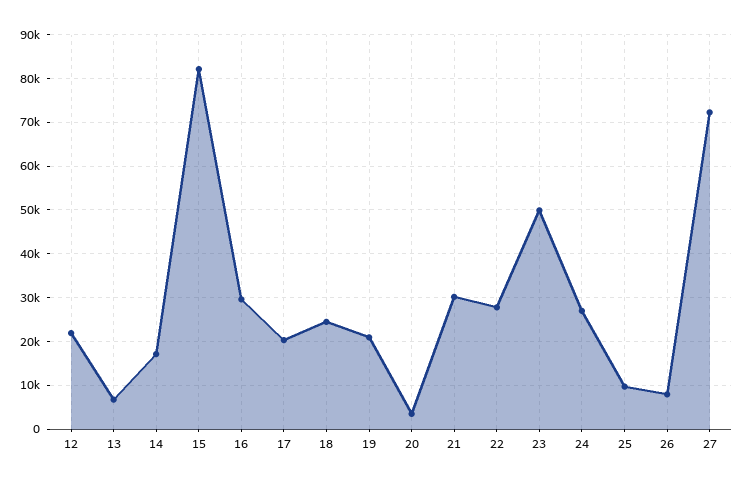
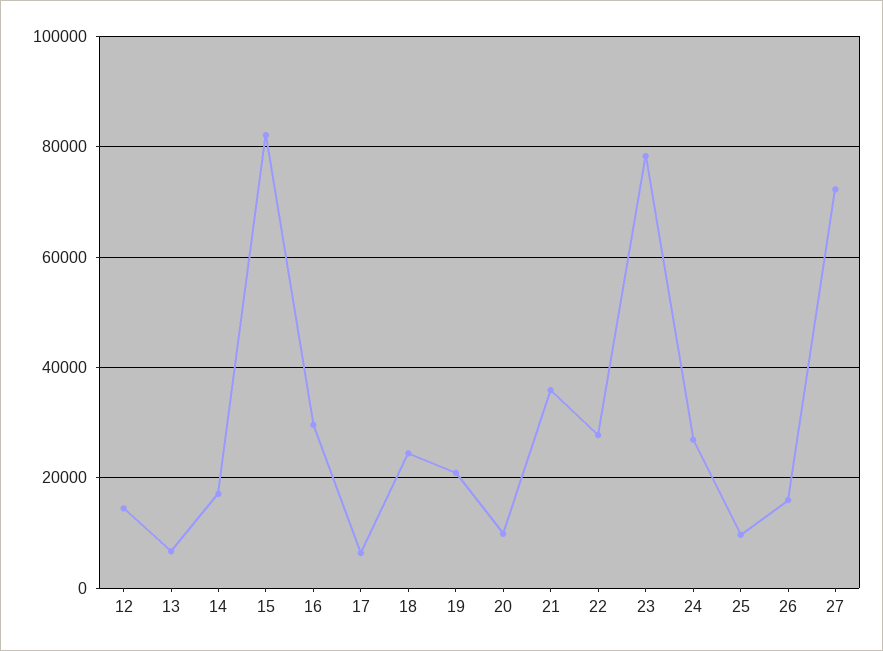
  {
-   "12": 22000,
+   "12": 14000,
    "13": 6000,
    "14": 18000,
    "15": 82000,
    "16": 30000,
-   "17": 20000,
+   "17": 6000,
    "18": 24000,
    "19": 20000,
-   "20": 4000,
+   "20": 10000,
-   "21": 30000,
+   "21": 36000,
    "22": 28000,
-   "23": 50000,
+   "23": 78000,
    "24": 26000,
    "25": 10000,
-   "26": 8000,
+   "26": 16000,
    "27": 72000
  }

